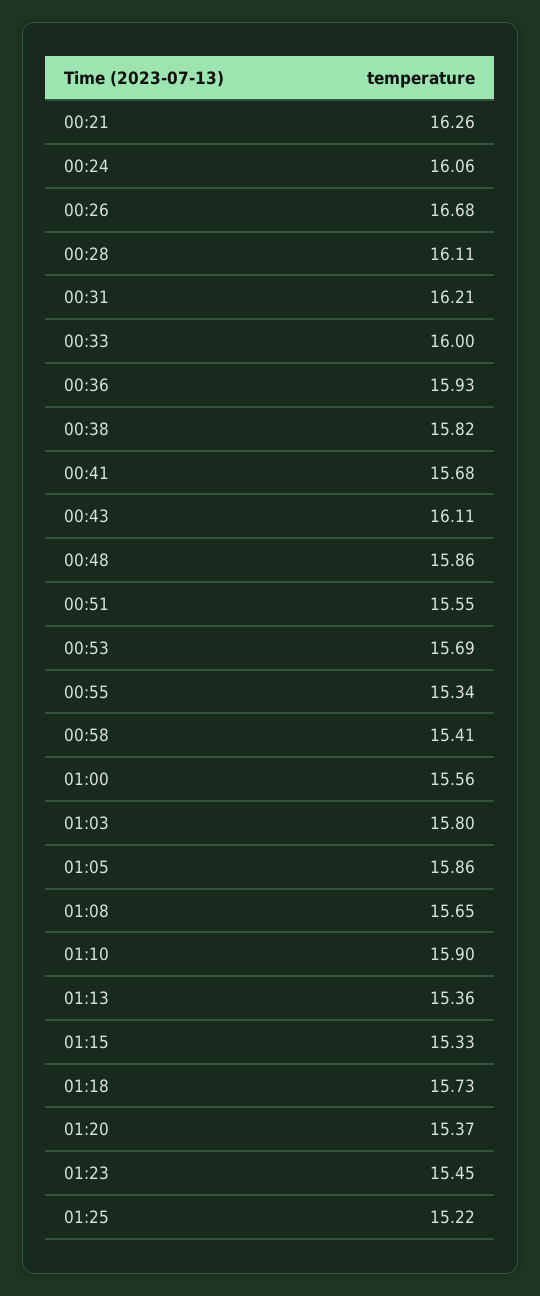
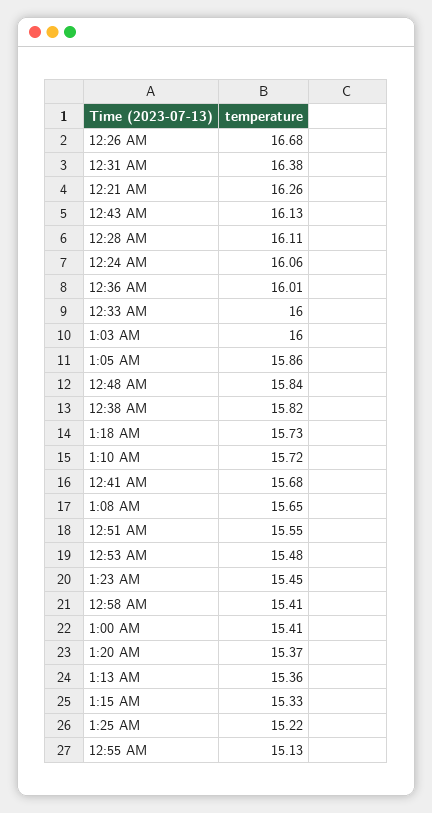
  {
    "00:21": 16.26,
    "00:24": 16.06,
    "00:26": 16.68,
    "00:28": 16.11,
-   "00:31": 16.21,
+   "00:31": 16.38,
    "00:33": 16,
-   "00:36": 15.93,
+   "00:36": 16.01,
    "00:38": 15.82,
    "00:41": 15.68,
-   "00:43": 16.11,
+   "00:43": 16.13,
-   "00:48": 15.86,
+   "00:48": 15.84,
    "00:51": 15.55,
-   "00:53": 15.69,
+   "00:53": 15.48,
-   "00:55": 15.34,
+   "00:55": 15.13,
    "00:58": 15.41,
-   "01:00": 15.56,
+   "01:00": 15.41,
-   "01:03": 15.8,
+   "01:03": 16,
    "01:05": 15.86,
    "01:08": 15.65,
-   "01:10": 15.9,
+   "01:10": 15.72,
    "01:13": 15.36,
    "01:15": 15.33,
    "01:18": 15.73,
    "01:20": 15.37,
    "01:23": 15.45,
    "01:25": 15.22
  }

